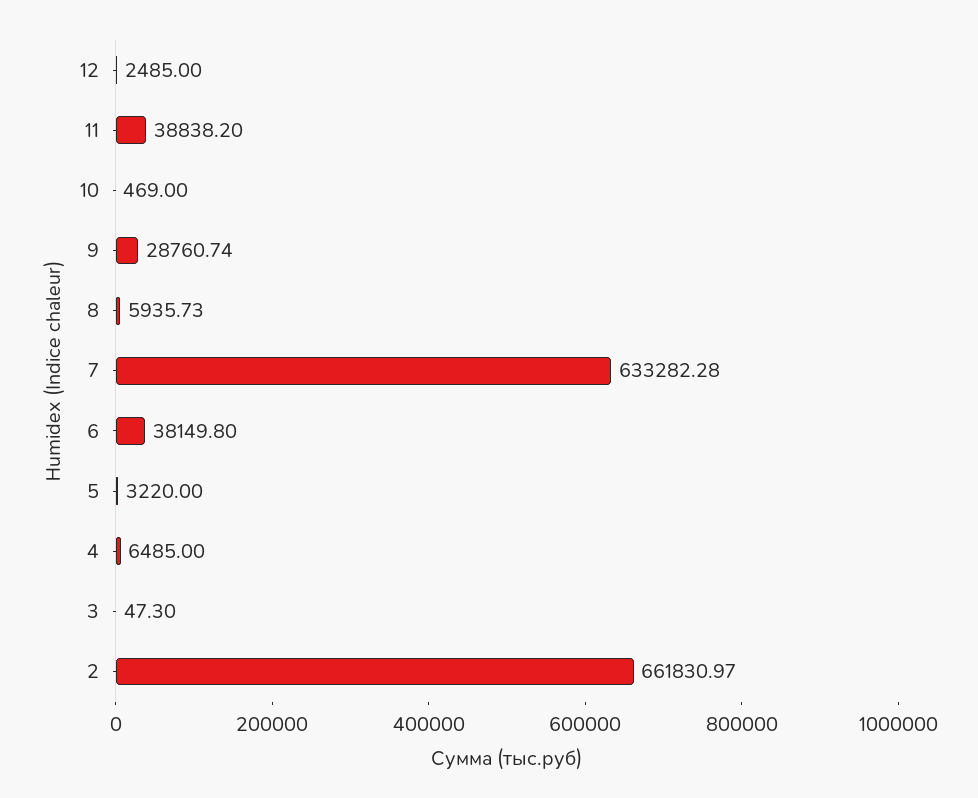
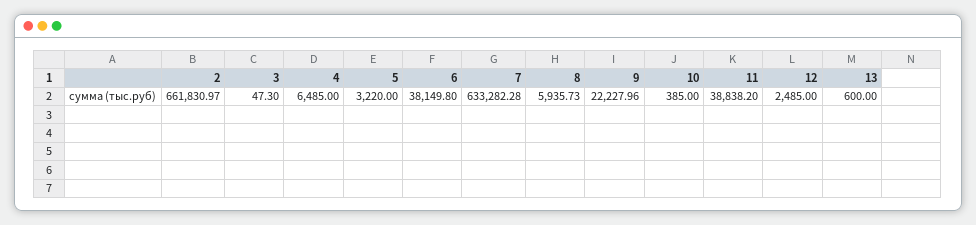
  {
    "12": 2485,
    "11": 38838.2,
-   "10": 469,
+   "10": 385,
-   "9": 28760.74,
+   "9": 22227.96,
    "8": 5935.73,
    "7": 633282.28,
    "6": 38149.8,
    "5": 3220,
    "4": 6485,
    "3": 47.3,
-   "2": 661830.97
+   "2": 661830.97,
+   "13": 600
  }

